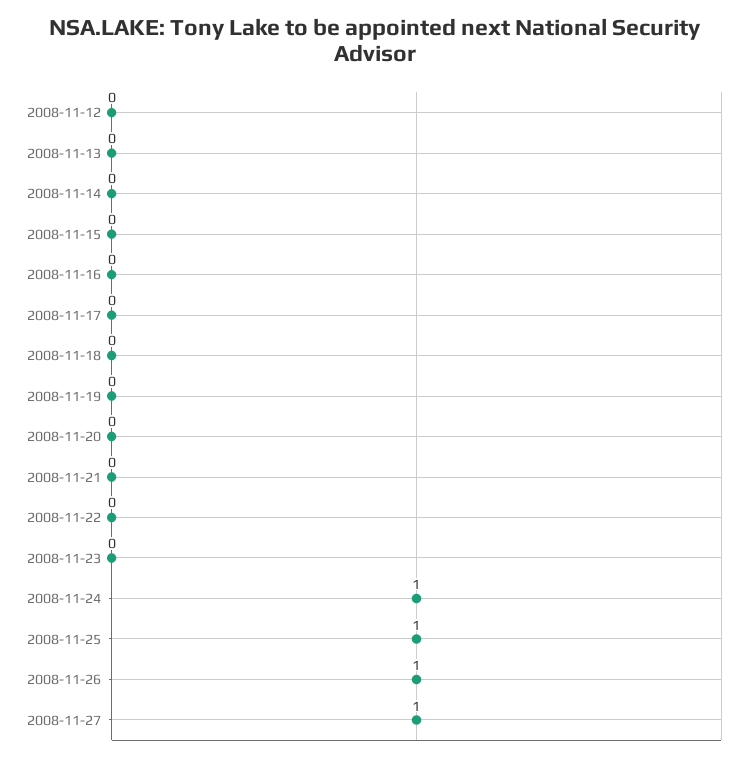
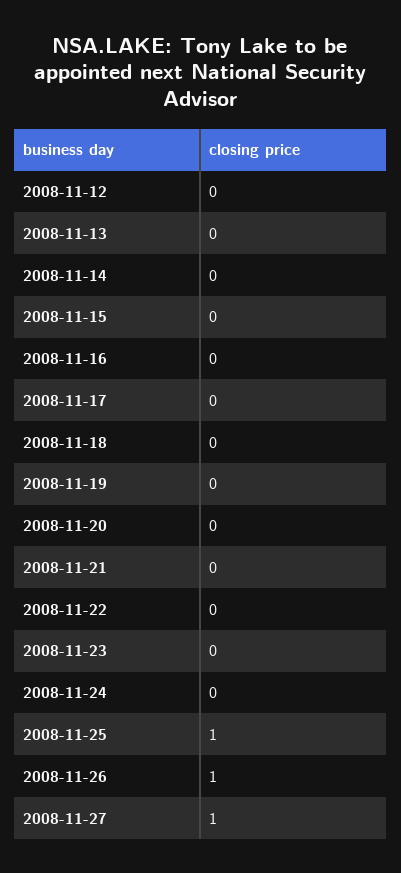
  {
    "2008-11-12": 0,
    "2008-11-13": 0,
    "2008-11-14": 0,
    "2008-11-15": 0,
    "2008-11-16": 0,
    "2008-11-17": 0,
    "2008-11-18": 0,
    "2008-11-19": 0,
    "2008-11-20": 0,
    "2008-11-21": 0,
    "2008-11-22": 0,
    "2008-11-23": 0,
-   "2008-11-24": 1,
+   "2008-11-24": 0,
    "2008-11-25": 1,
    "2008-11-26": 1,
    "2008-11-27": 1
  }

